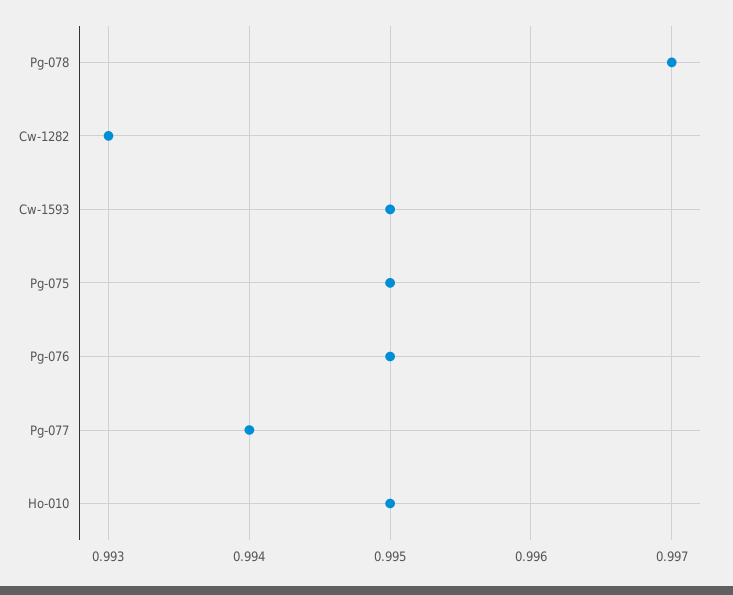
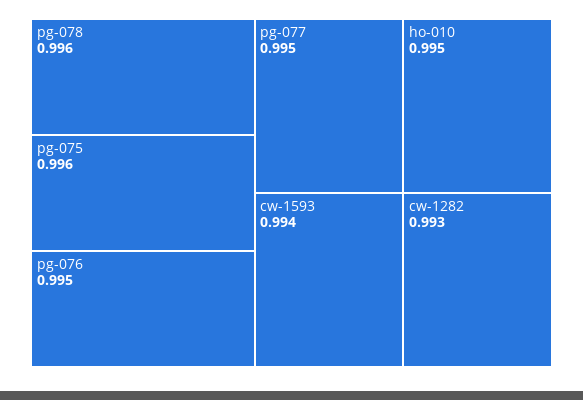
  {
-   "Pg-078": 0.997,
+   "Pg-078": 0.996,
    "Cw-1282": 0.993,
-   "Cw-1593": 0.995,
+   "Cw-1593": 0.994,
-   "Pg-075": 0.995,
+   "Pg-075": 0.996,
    "Pg-076": 0.995,
-   "Pg-077": 0.994,
+   "Pg-077": 0.995,
    "Ho-010": 0.995
  }

